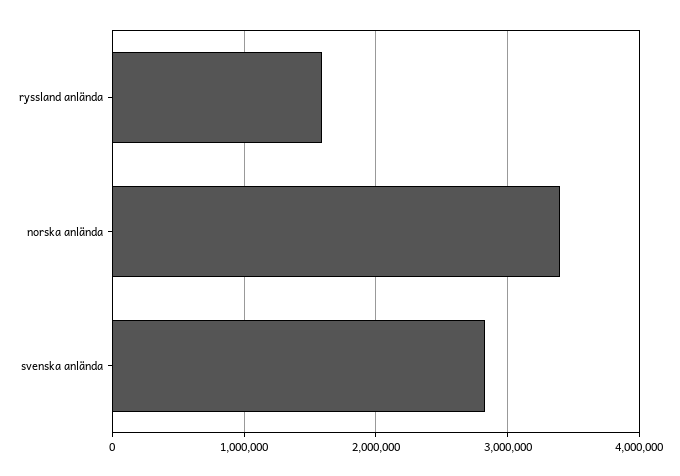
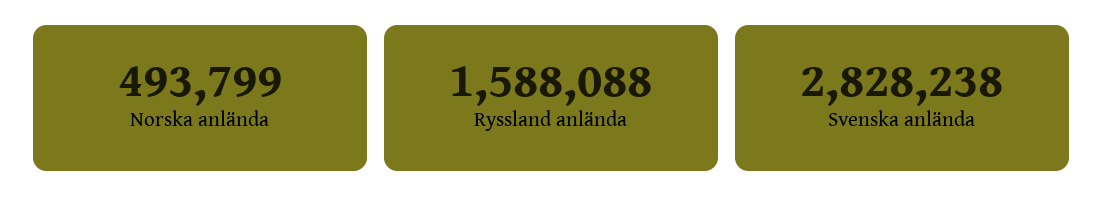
  {
    "ryssland anlända": 1588088,
-   "norska anlända": 3400000,
+   "norska anlända": 493799,
    "svenska anlända": 2828238
  }

